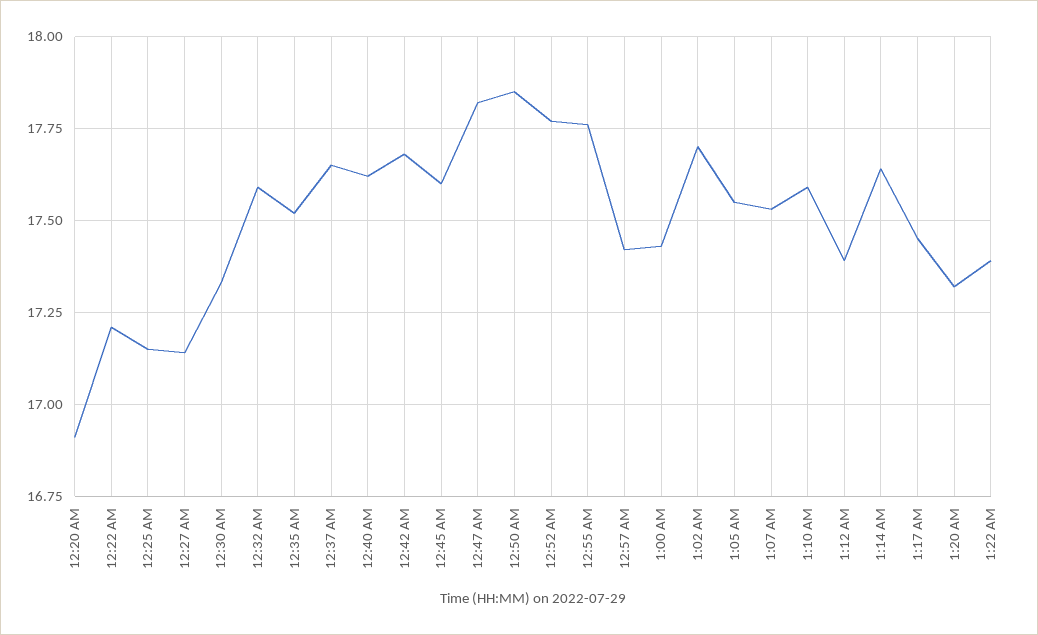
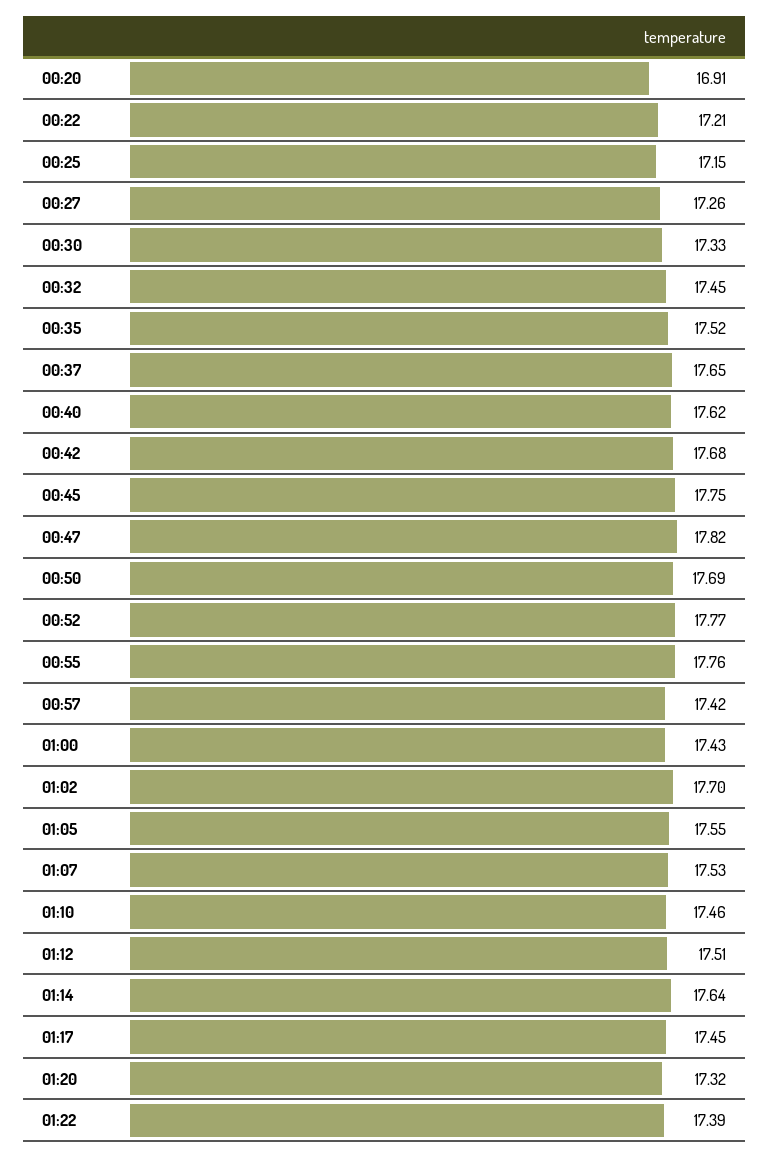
  {
    "12:20 AM": 16.91,
    "12:22 AM": 17.21,
    "12:25 AM": 17.15,
-   "12:27 AM": 17.15,
+   "12:27 AM": 17.26,
    "12:30 AM": 17.33,
-   "12:32 AM": 17.6,
+   "12:32 AM": 17.45,
    "12:35 AM": 17.52,
    "12:37 AM": 17.65,
    "12:40 AM": 17.62,
    "12:42 AM": 17.68,
-   "12:45 AM": 17.6,
+   "12:45 AM": 17.75,
    "12:47 AM": 17.82,
-   "12:50 AM": 17.85,
+   "12:50 AM": 17.69,
    "12:52 AM": 17.77,
    "12:55 AM": 17.76,
    "12:57 AM": 17.42,
    "1:00 AM": 17.43,
    "1:02 AM": 17.7,
    "1:05 AM": 17.55,
    "1:07 AM": 17.53,
-   "1:10 AM": 17.6,
+   "1:10 AM": 17.46,
-   "1:12 AM": 17.4,
+   "1:12 AM": 17.51,
    "1:14 AM": 17.64,
    "1:17 AM": 17.45,
    "1:20 AM": 17.32,
    "1:22 AM": 17.39
  }

